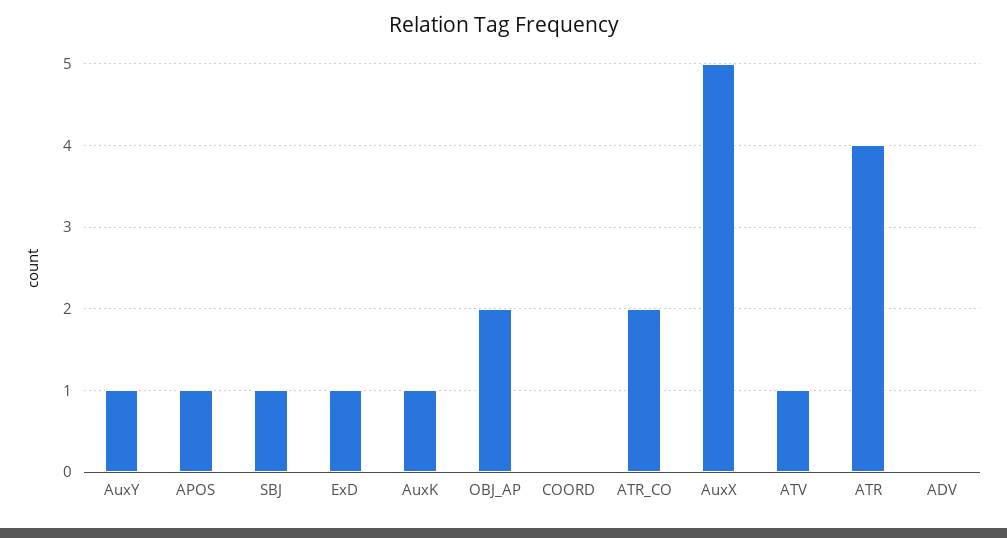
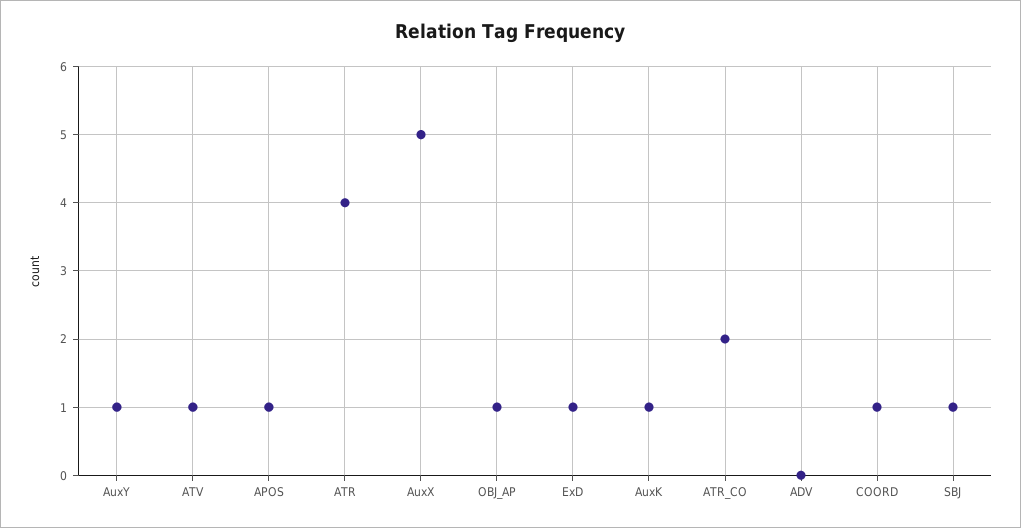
  {
    "AuxY": 1,
    "APOS": 1,
    "SBJ": 1,
    "ExD": 1,
    "AuxK": 1,
-   "OBJ_AP": 2,
+   "OBJ_AP": 1,
-   "COORD": 0,
+   "COORD": 1,
    "ATR_CO": 2,
    "AuxX": 5,
    "ATV": 1,
    "ATR": 4,
    "ADV": 0
  }

